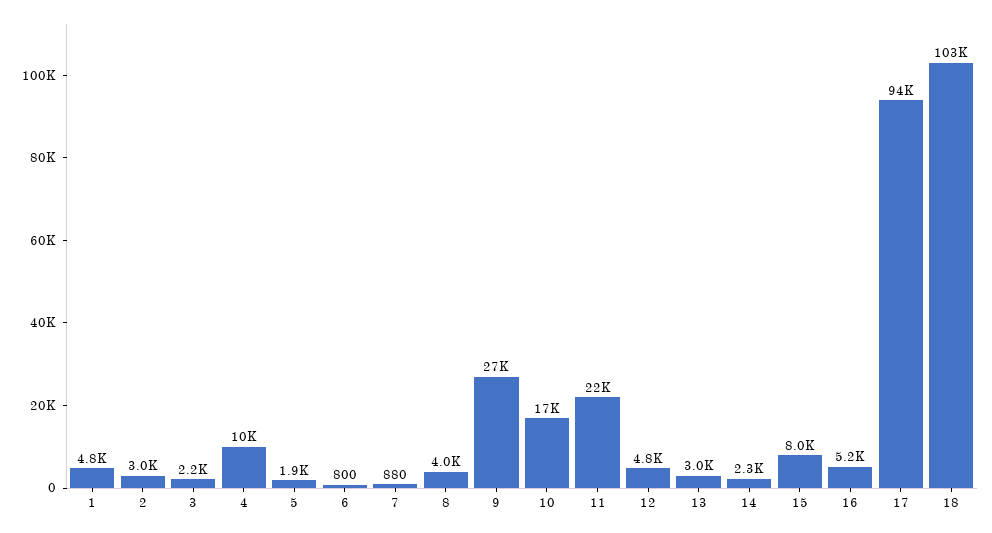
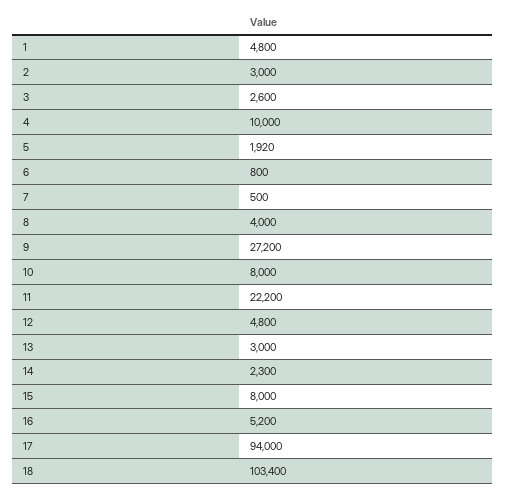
  {
    "1": 4800,
    "2": 3000,
-   "3": 2200,
+   "3": 2600,
    "4": 10000,
    "5": 1920,
    "6": 800,
-   "7": 880,
+   "7": 500,
    "8": 4000,
    "9": 27200,
-   "10": 17000,
+   "10": 8000,
    "11": 22200,
    "12": 4800,
    "13": 3000,
    "14": 2300,
    "15": 8000,
    "16": 5200,
    "17": 94000,
    "18": 103400
  }

